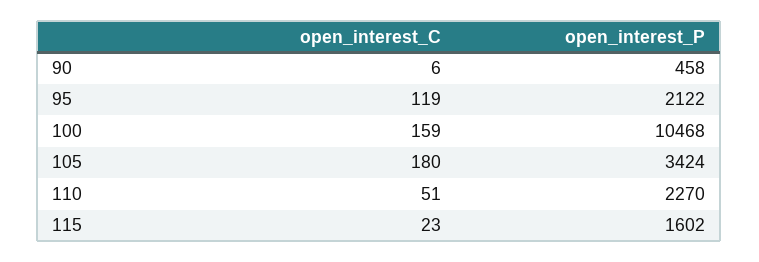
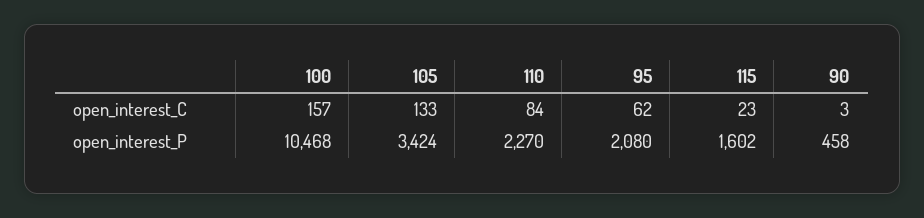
  {
    "open_interest_C": {
-     "90": 6,
+     "90": 3,
-     "95": 119,
+     "95": 62,
-     "100": 159,
+     "100": 157,
-     "105": 180,
+     "105": 133,
-     "110": 51,
+     "110": 84,
      "115": 23
    },
    "open_interest_P": {
      "90": 458,
-     "95": 2122,
+     "95": 2080,
      "100": 10468,
      "105": 3424,
      "110": 2270,
      "115": 1602
    }
  }

